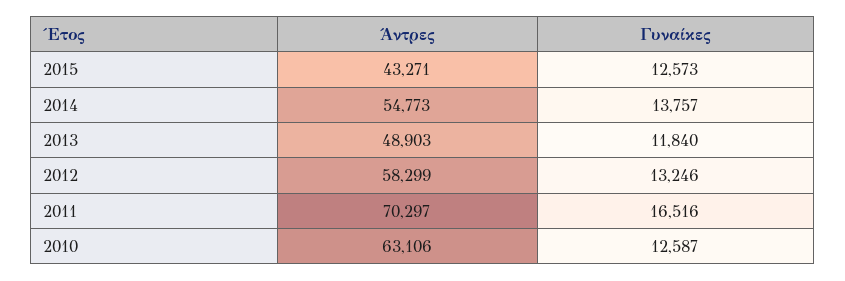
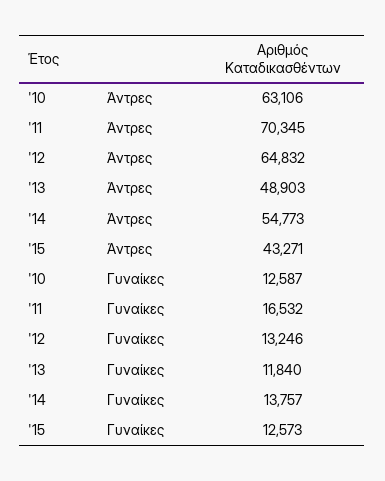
  {
    "Άντρες": {
      "2015": 43271,
      "2014": 54773,
      "2013": 48903,
-     "2012": 58299,
+     "2012": 64832,
-     "2011": 70297,
+     "2011": 70345,
      "2010": 63106
    },
    "Γυναίκες": {
      "2015": 12573,
      "2014": 13757,
      "2013": 11840,
      "2012": 13246,
-     "2011": 16516,
+     "2011": 16532,
      "2010": 12587
    }
  }

